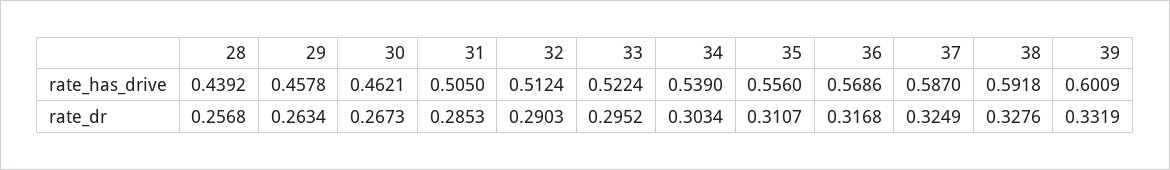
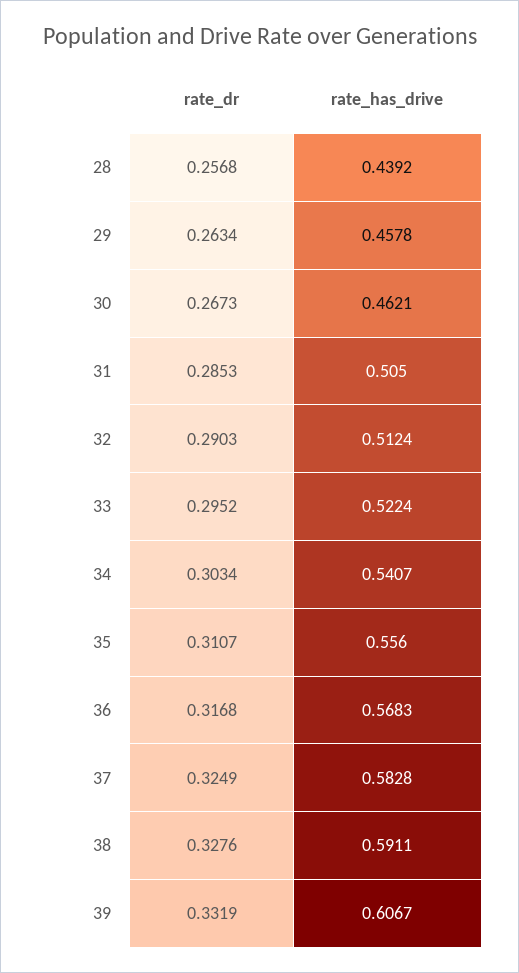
  {
    "28": {
      "rate_has_drive": 0.4392,
      "rate_dr": 0.2568
    },
    "29": {
      "rate_has_drive": 0.4578,
      "rate_dr": 0.2634
    },
    "30": {
      "rate_has_drive": 0.4621,
      "rate_dr": 0.2673
    },
    "31": {
      "rate_has_drive": 0.505,
      "rate_dr": 0.2853
    },
    "32": {
      "rate_has_drive": 0.5124,
      "rate_dr": 0.2903
    },
    "33": {
      "rate_has_drive": 0.5224,
      "rate_dr": 0.2952
    },
    "34": {
-     "rate_has_drive": 0.539,
+     "rate_has_drive": 0.5407,
      "rate_dr": 0.3034
    },
    "35": {
      "rate_has_drive": 0.556,
      "rate_dr": 0.3107
    },
    "36": {
-     "rate_has_drive": 0.5686,
+     "rate_has_drive": 0.5683,
      "rate_dr": 0.3168
    },
    "37": {
-     "rate_has_drive": 0.587,
+     "rate_has_drive": 0.5828,
      "rate_dr": 0.3249
    },
    "38": {
-     "rate_has_drive": 0.5918,
+     "rate_has_drive": 0.5911,
      "rate_dr": 0.3276
    },
    "39": {
-     "rate_has_drive": 0.6009,
+     "rate_has_drive": 0.6067,
      "rate_dr": 0.3319
    }
  }

